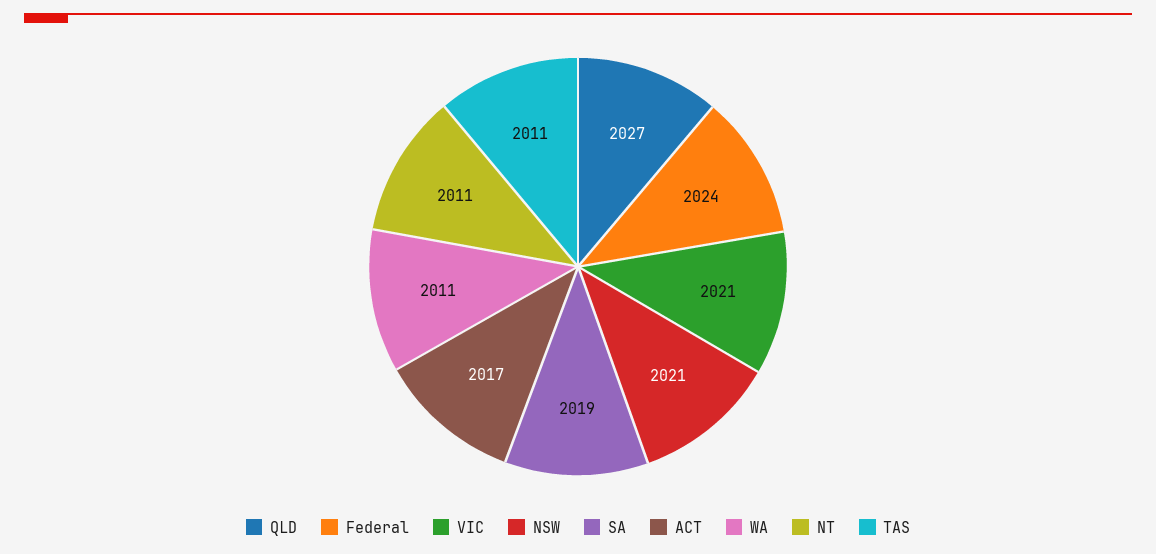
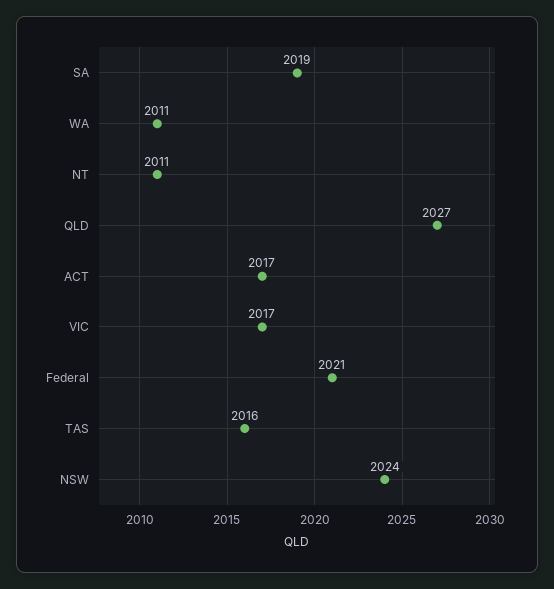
  {
    "QLD": 2027,
-   "Federal": 2024,
+   "Federal": 2021,
-   "VIC": 2021,
+   "VIC": 2017,
-   "NSW": 2021,
+   "NSW": 2024,
    "SA": 2019,
    "ACT": 2017,
    "WA": 2011,
    "NT": 2011,
-   "TAS": 2011
+   "TAS": 2016
  }

